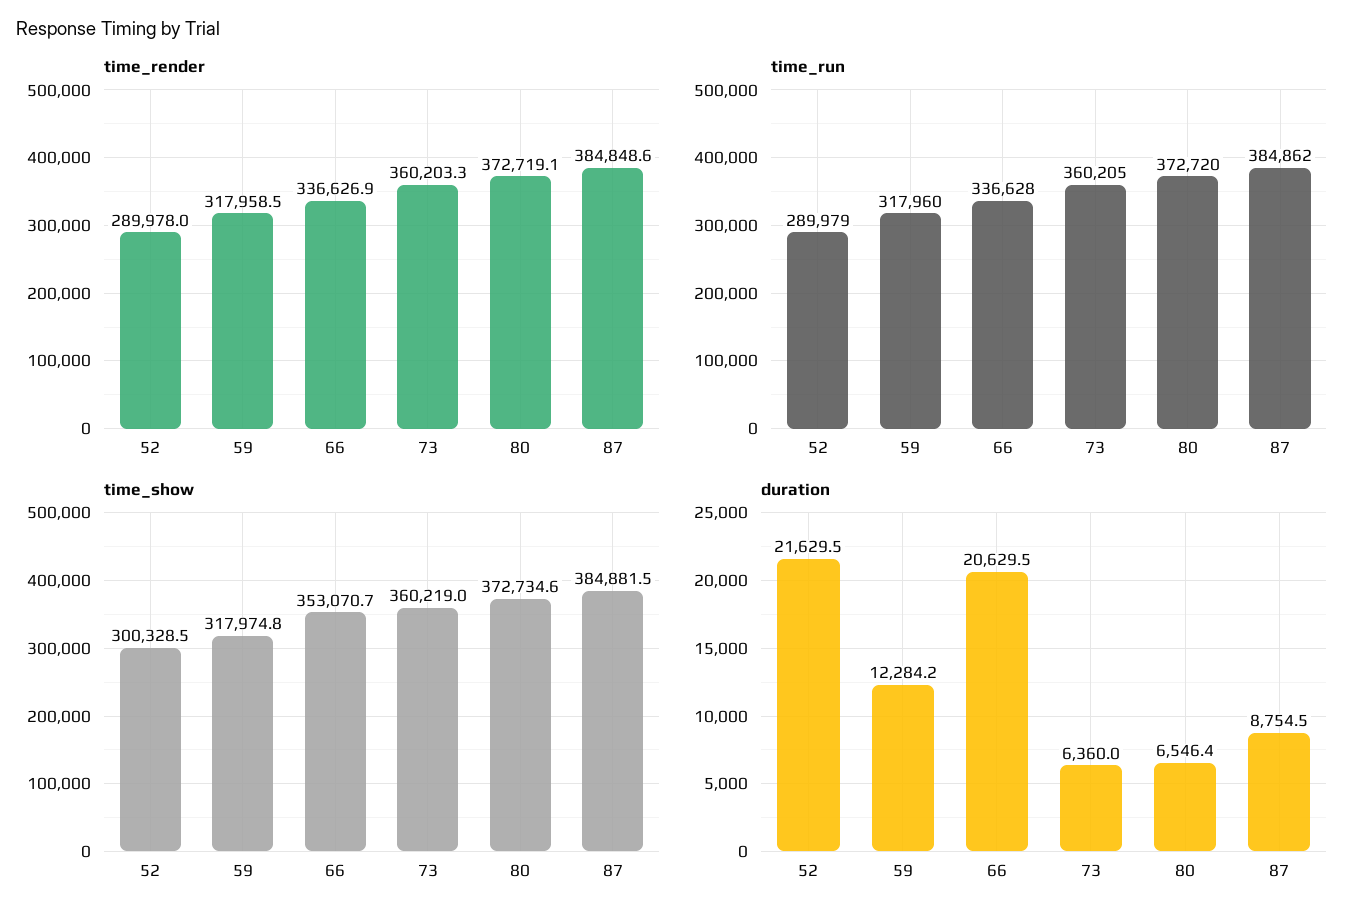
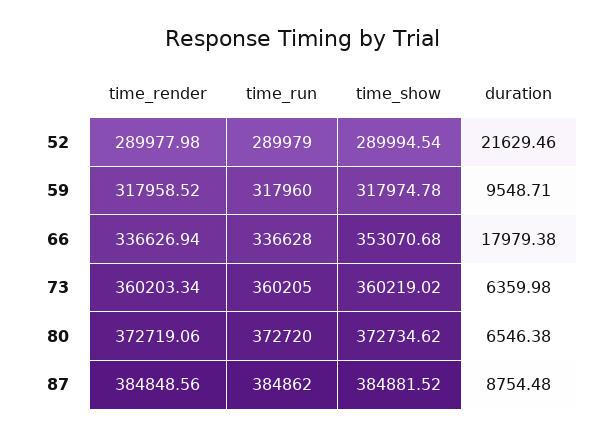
  {
    "time_render": {
      "52": 289977.98,
      "59": 317958.52,
      "66": 336626.94,
      "73": 360203.34,
      "80": 372719.06,
      "87": 384848.56
    },
    "time_run": {
      "52": 289979,
      "59": 317960,
      "66": 336628,
      "73": 360205,
      "80": 372720,
      "87": 384862
    },
    "time_show": {
-     "52": 300328.5,
+     "52": 289994.54,
      "59": 317974.78,
      "66": 353070.68,
      "73": 360219.02,
      "80": 372734.62,
      "87": 384881.52
    },
    "duration": {
      "52": 21629.46,
-     "59": 12284.2,
+     "59": 9548.71,
-     "66": 20629.5,
+     "66": 17979.38,
      "73": 6359.98,
      "80": 6546.38,
      "87": 8754.48
    }
  }

